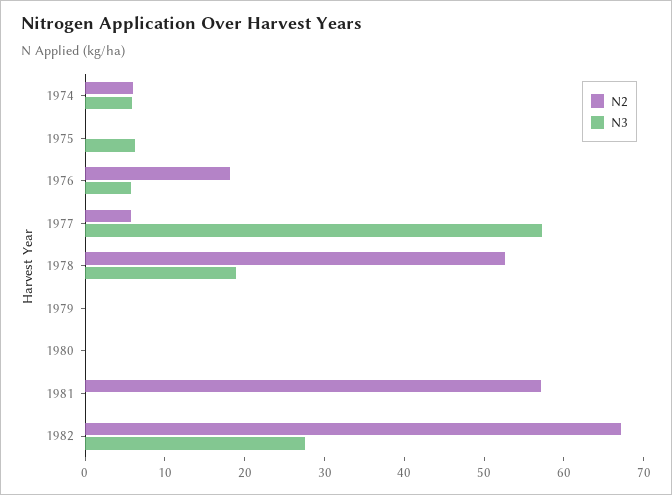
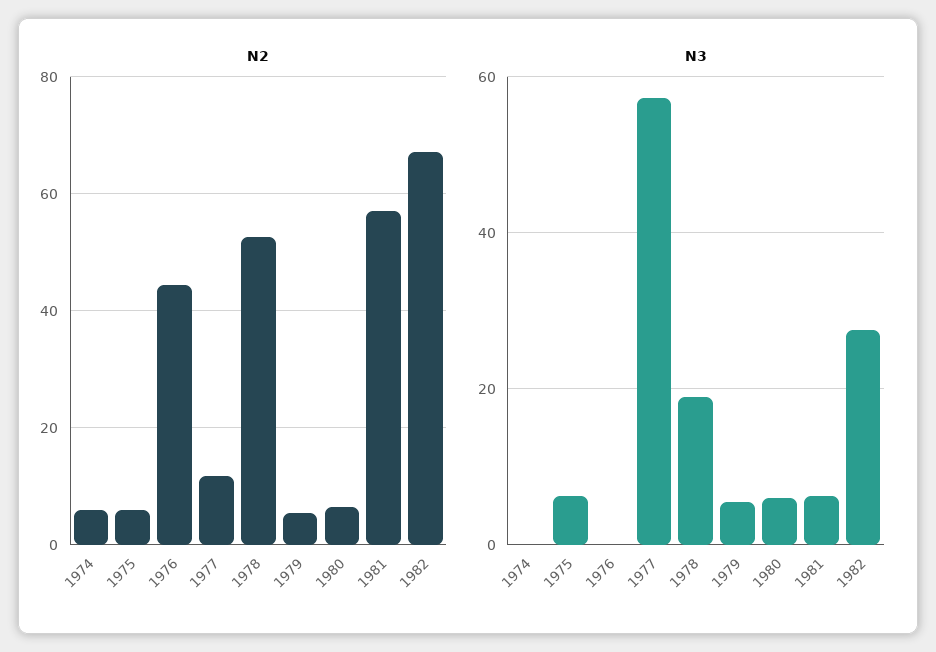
  {
    "N2": {
      "1974": 6,
-     "1975": 0,
+     "1975": 6,
-     "1976": 18,
+     "1976": 44,
-     "1977": 6,
+     "1977": 12,
      "1978": 52,
-     "1979": 0,
+     "1979": 6,
-     "1980": 0,
+     "1980": 6,
      "1981": 58,
      "1982": 68
    },
    "N3": {
-     "1974": 6,
+     "1974": 0,
      "1975": 6,
-     "1976": 6,
+     "1976": 0,
      "1977": 58,
      "1978": 18,
-     "1979": 0,
+     "1979": 6,
-     "1980": 0,
+     "1980": 6,
-     "1981": 0,
+     "1981": 6,
      "1982": 28
    }
  }

